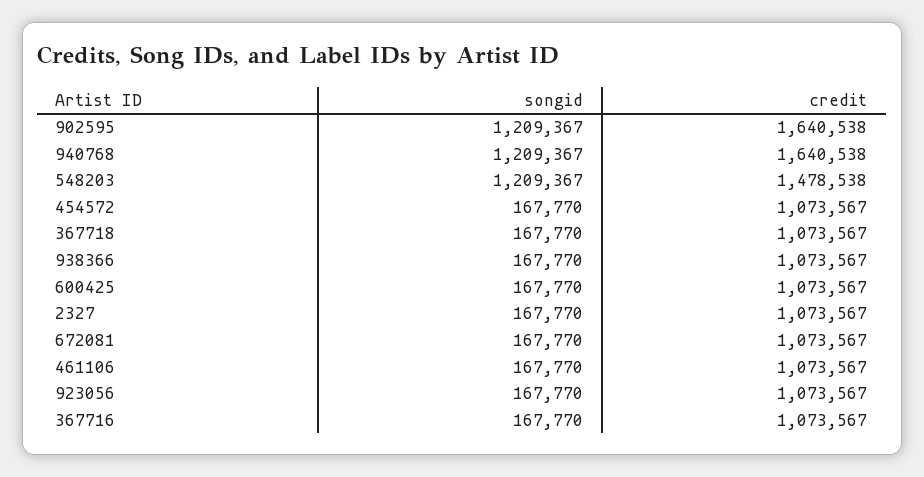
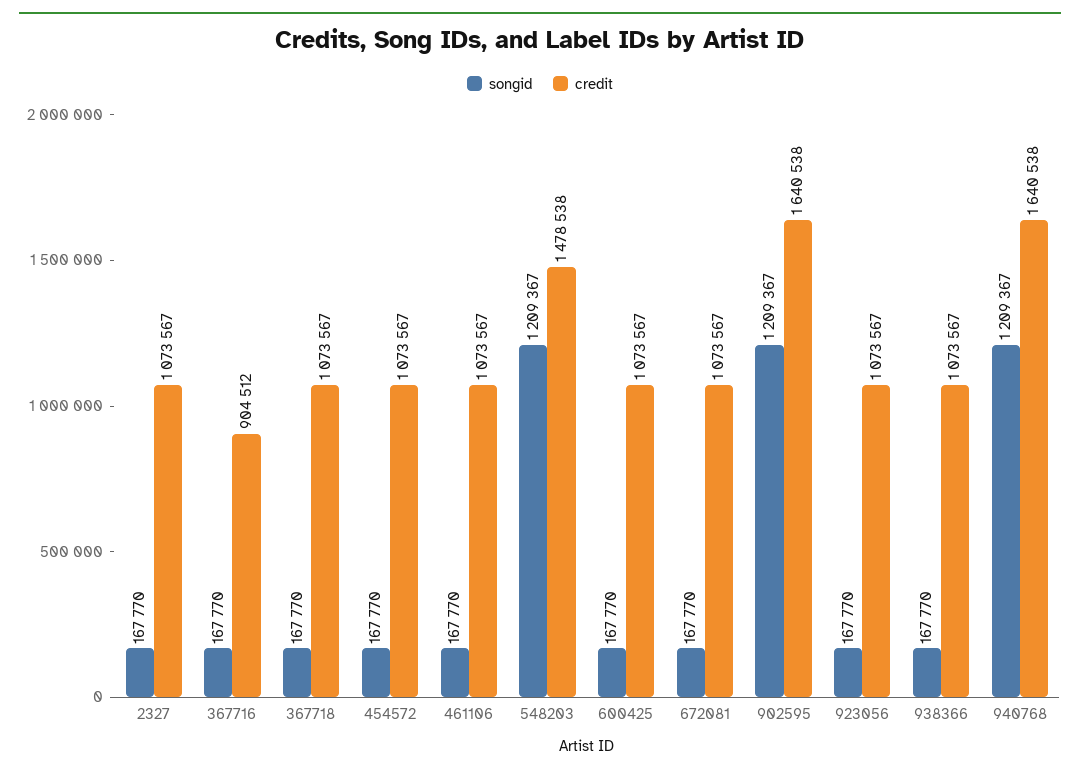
  {
    "songid": {
      "902595": 1209367,
      "940768": 1209367,
      "548203": 1209367,
      "454572": 167770,
      "367718": 167770,
      "938366": 167770,
      "600425": 167770,
      "2327": 167770,
      "672081": 167770,
      "461106": 167770,
      "923056": 167770,
      "367716": 167770
    },
    "credit": {
      "902595": 1640538,
      "940768": 1640538,
      "548203": 1478538,
      "454572": 1073567,
      "367718": 1073567,
      "938366": 1073567,
      "600425": 1073567,
      "2327": 1073567,
      "672081": 1073567,
      "461106": 1073567,
      "923056": 1073567,
-     "367716": 1073567
+     "367716": 904512
    }
  }

